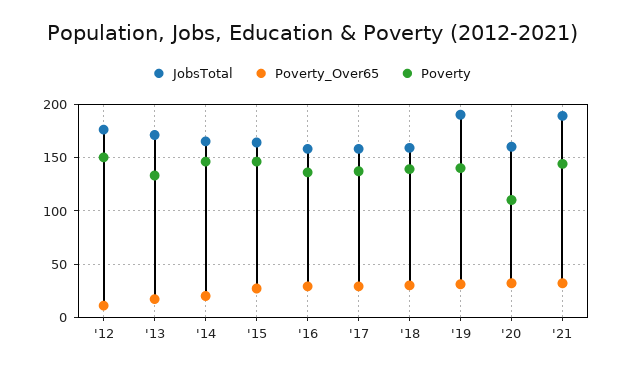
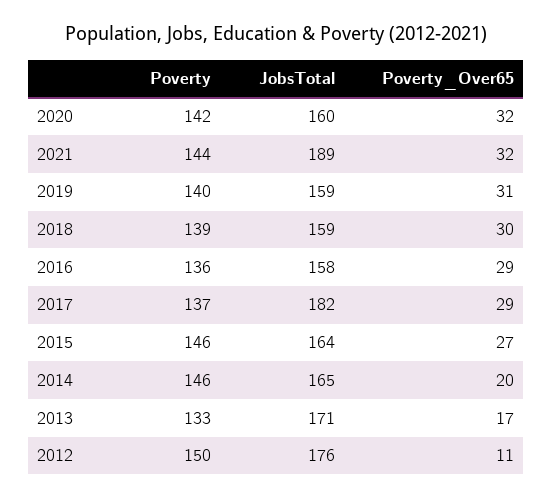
  {
    "JobsTotal": {
      "'12": 176,
      "'13": 171,
      "'14": 165,
      "'15": 164,
      "'16": 158,
-     "'17": 160,
+     "'17": 182,
      "'18": 159,
-     "'19": 190,
+     "'19": 159,
      "'20": 160,
      "'21": 189
    },
    "Poverty_Over65": {
      "'12": 11,
      "'13": 17,
      "'14": 20,
      "'15": 27,
      "'16": 29,
      "'17": 29,
      "'18": 30,
      "'19": 31,
      "'20": 32,
      "'21": 32
    },
    "Poverty": {
      "'12": 150,
      "'13": 133,
      "'14": 146,
      "'15": 146,
      "'16": 136,
      "'17": 137,
      "'18": 139,
      "'19": 140,
-     "'20": 110,
+     "'20": 142,
      "'21": 144
    }
  }

